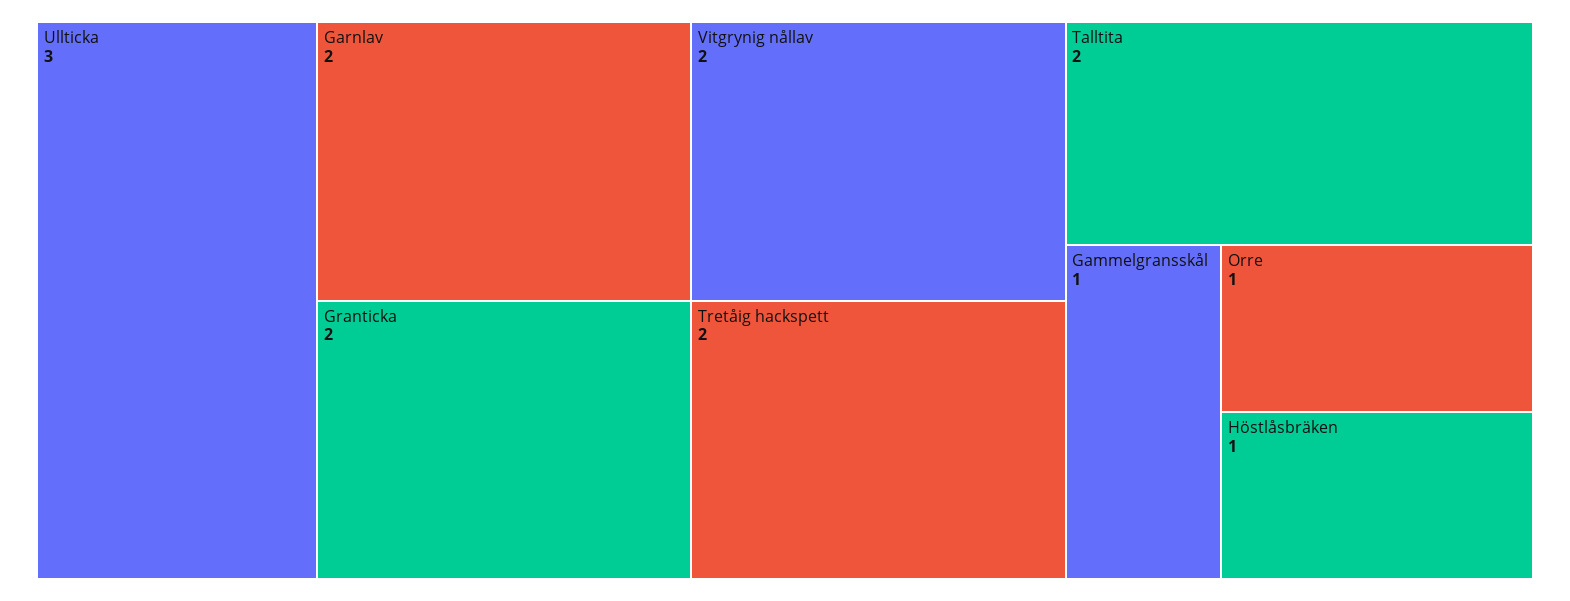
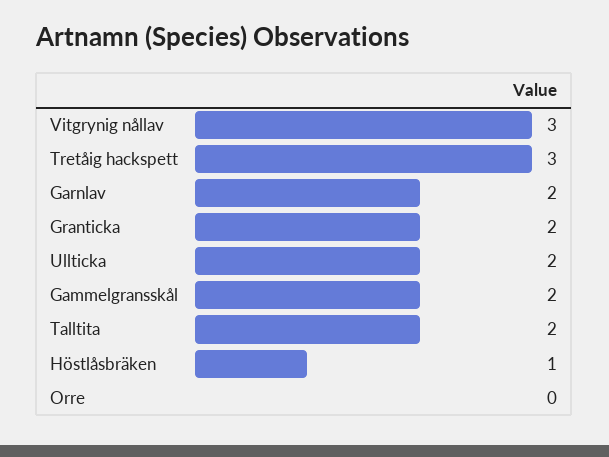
  {
-   "Ullticka": 3,
+   "Ullticka": 2,
    "Garnlav": 2,
    "Granticka": 2,
-   "Vitgrynig nållav": 2,
+   "Vitgrynig nållav": 3,
-   "Tretåig hackspett": 2,
+   "Tretåig hackspett": 3,
    "Talltita": 2,
-   "Gammelgransskål": 1,
+   "Gammelgransskål": 2,
-   "Orre": 1,
+   "Orre": 0,
    "Höstlåsbräken": 1
  }

